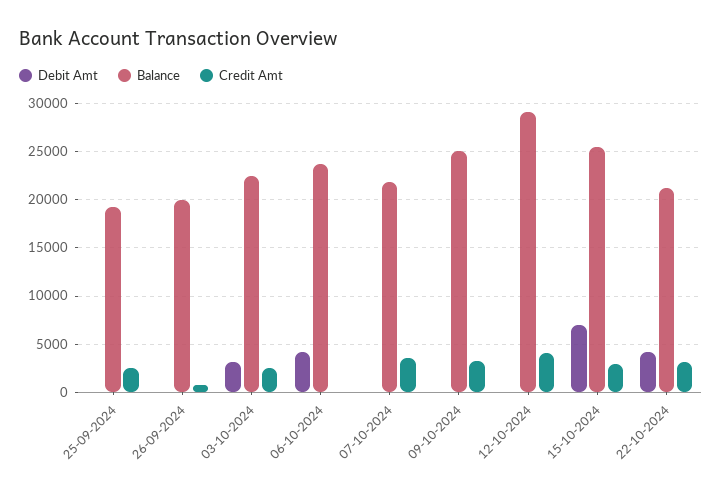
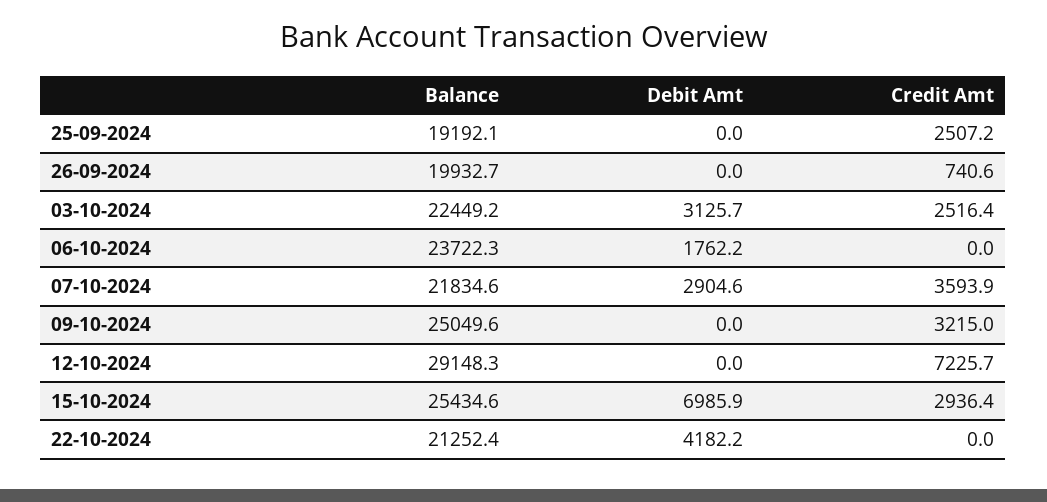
  {
    "Debit Amt": {
      "25-09-2024": 0,
      "26-09-2024": 0,
      "03-10-2024": 3125.7,
-     "06-10-2024": 4000,
+     "06-10-2024": 1762.2,
-     "07-10-2024": 0,
+     "07-10-2024": 2904.6,
      "09-10-2024": 0,
      "12-10-2024": 0,
      "15-10-2024": 6985.9,
      "22-10-2024": 4182.2
    },
    "Balance": {
      "25-09-2024": 19192.1,
      "26-09-2024": 19932.7,
      "03-10-2024": 22449.2,
      "06-10-2024": 23722.3,
      "07-10-2024": 21834.6,
      "09-10-2024": 25049.6,
      "12-10-2024": 29148.3,
      "15-10-2024": 25434.6,
      "22-10-2024": 21252.4
    },
    "Credit Amt": {
      "25-09-2024": 2507.2,
      "26-09-2024": 740.6,
      "03-10-2024": 2516.4,
      "06-10-2024": 0,
      "07-10-2024": 3593.9,
      "09-10-2024": 3215,
-     "12-10-2024": 4000,
+     "12-10-2024": 7225.7,
      "15-10-2024": 2936.4,
-     "22-10-2024": 3000
+     "22-10-2024": 0
    }
  }

